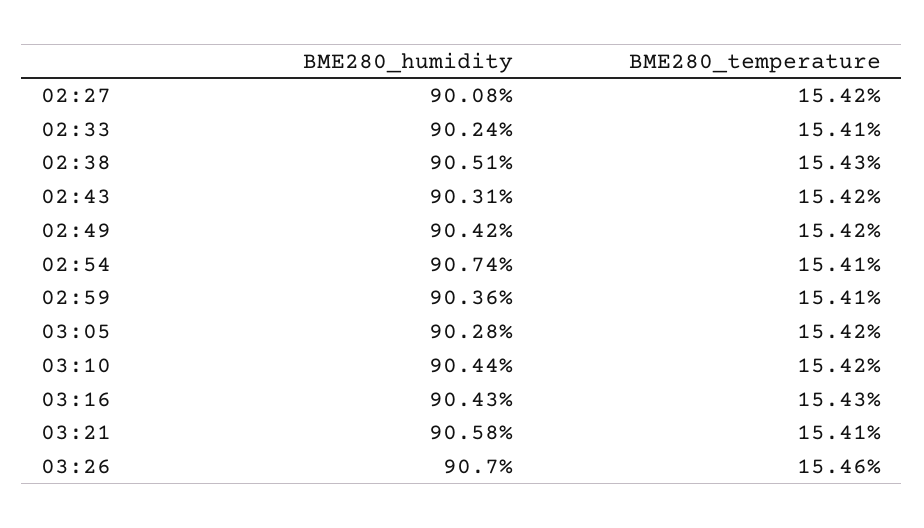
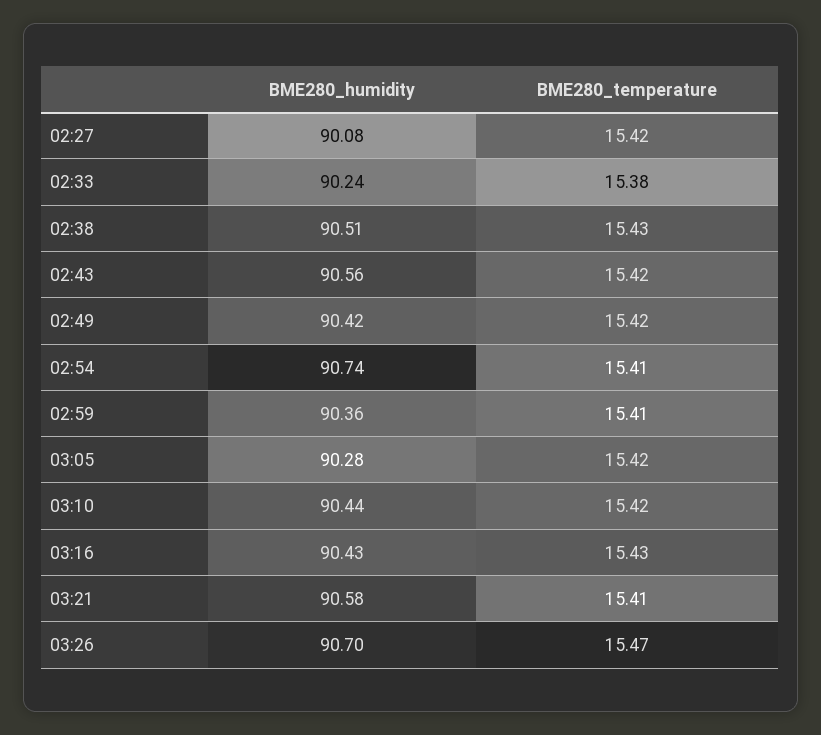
  {
    "BME280_humidity": {
      "02:27": 90.08,
      "02:33": 90.24,
      "02:38": 90.51,
-     "02:43": 90.31,
+     "02:43": 90.56,
      "02:49": 90.42,
      "02:54": 90.74,
      "02:59": 90.36,
      "03:05": 90.28,
      "03:10": 90.44,
      "03:16": 90.43,
      "03:21": 90.58,
      "03:26": 90.7
    },
    "BME280_temperature": {
      "02:27": 15.42,
-     "02:33": 15.41,
+     "02:33": 15.38,
      "02:38": 15.43,
      "02:43": 15.42,
      "02:49": 15.42,
      "02:54": 15.41,
      "02:59": 15.41,
      "03:05": 15.42,
      "03:10": 15.42,
      "03:16": 15.43,
      "03:21": 15.41,
-     "03:26": 15.46
+     "03:26": 15.47
    }
  }

